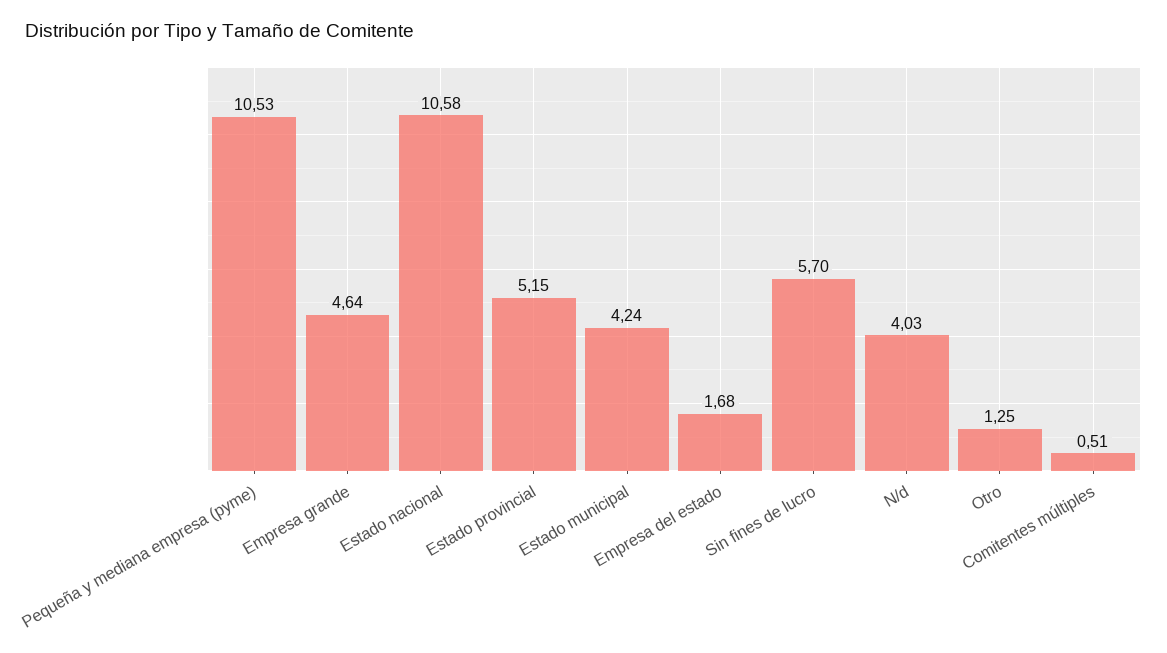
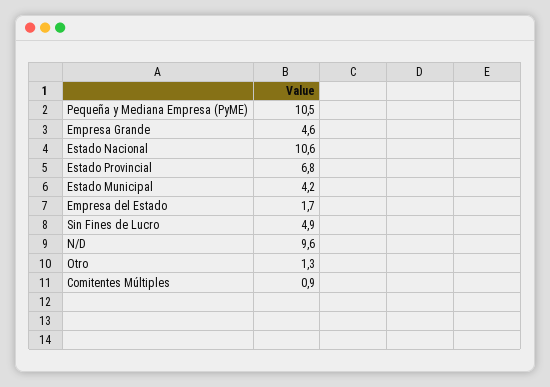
  {
    "Pequeña y mediana empresa (pyme)": 10.53,
    "Empresa grande": 4.64,
    "Estado nacional": 10.58,
-   "Estado provincial": 5.15,
+   "Estado provincial": 6.8,
    "Estado municipal": 4.24,
    "Empresa del estado": 1.68,
-   "Sin fines de lucro": 5.7,
+   "Sin fines de lucro": 4.9,
-   "N/d": 4.03,
+   "N/d": 9.6,
    "Otro": 1.25,
-   "Comitentes múltiples": 0.51
+   "Comitentes múltiples": 0.9
  }

